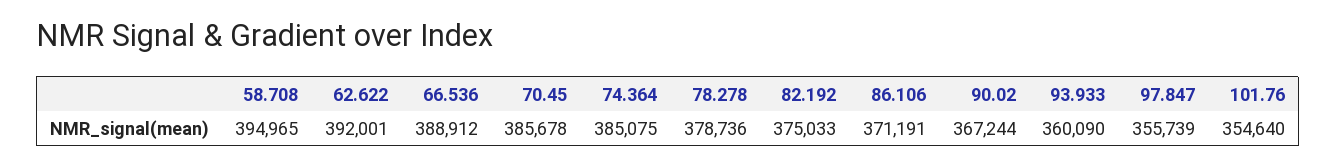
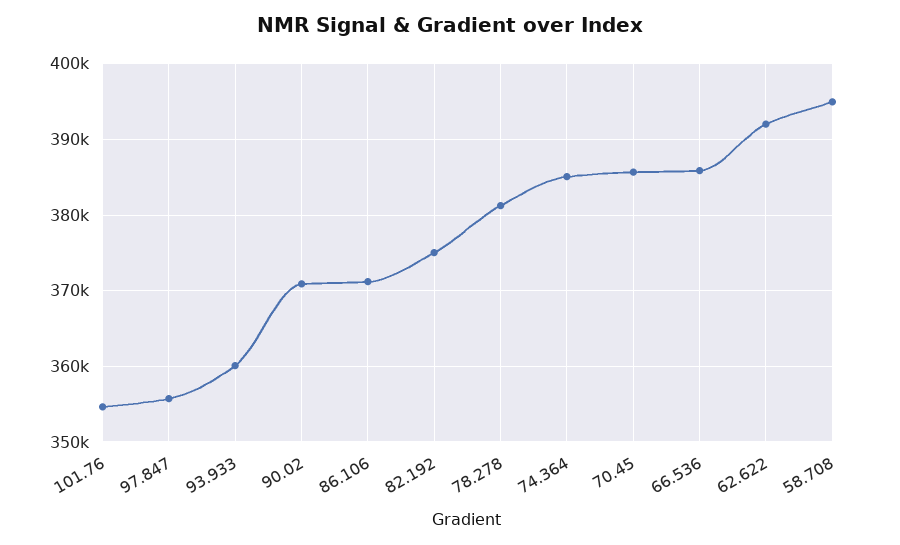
  {
    "58.708": 394965,
    "62.622": 392001,
-   "66.536": 388912,
+   "66.536": 386000,
    "70.45": 385678,
    "74.364": 385075,
-   "78.278": 378736,
+   "78.278": 381000,
    "82.192": 375033,
    "86.106": 371191,
-   "90.02": 367244,
+   "90.02": 371000,
    "93.933": 360090,
    "97.847": 355739,
    "101.76": 354640
  }

